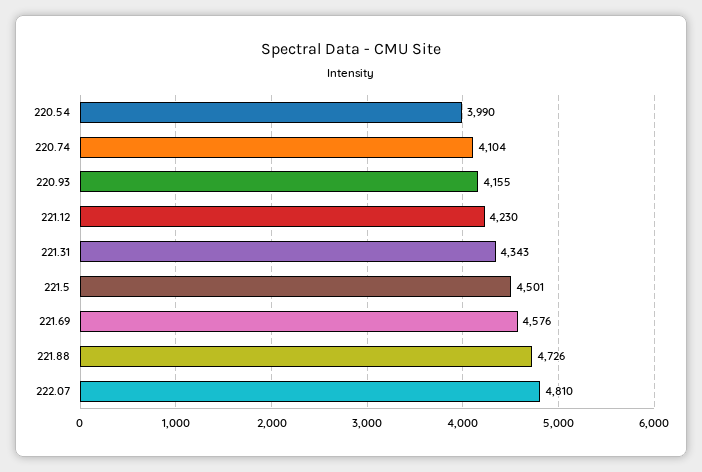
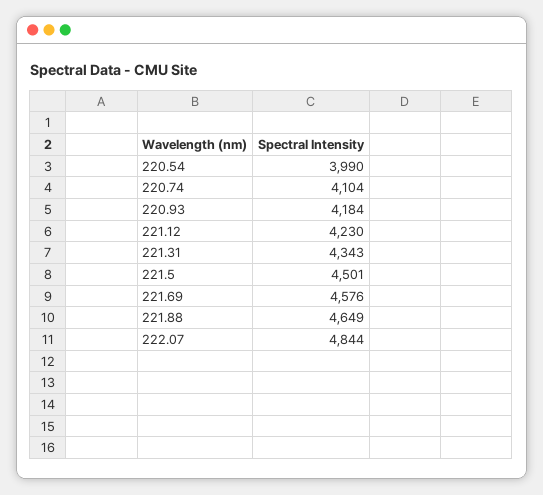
  {
    "220.54": 3990,
    "220.74": 4104,
-   "220.93": 4155,
+   "220.93": 4184,
    "221.12": 4230,
    "221.31": 4343,
    "221.5": 4501,
    "221.69": 4576,
-   "221.88": 4726,
+   "221.88": 4649,
-   "222.07": 4810
+   "222.07": 4844
  }

